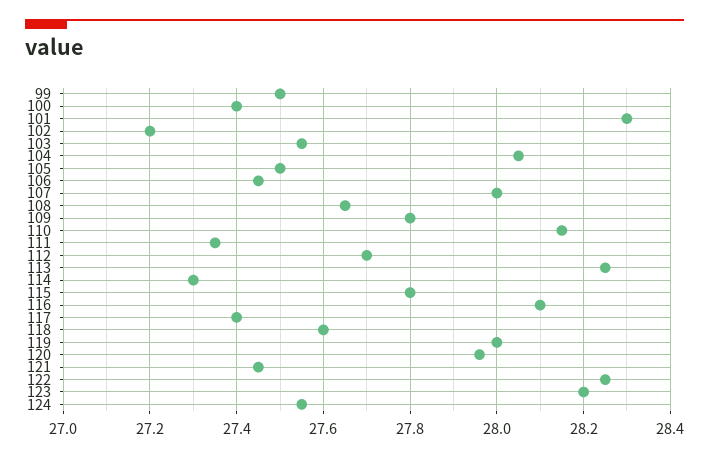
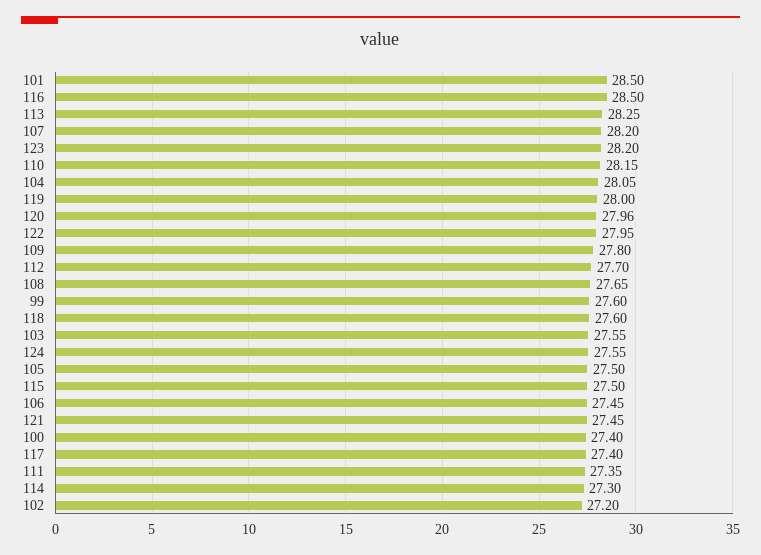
  {
-   "99": 27.5,
+   "99": 27.6,
    "100": 27.4,
-   "101": 28.3,
+   "101": 28.5,
    "102": 27.2,
    "103": 27.55,
    "104": 28.05,
    "105": 27.5,
    "106": 27.45,
-   "107": 28,
+   "107": 28.2,
    "108": 27.65,
    "109": 27.8,
    "110": 28.15,
    "111": 27.35,
    "112": 27.7,
    "113": 28.25,
    "114": 27.3,
-   "115": 27.8,
+   "115": 27.5,
-   "116": 28.1,
+   "116": 28.5,
    "117": 27.4,
    "118": 27.6,
    "119": 28,
    "120": 27.96,
    "121": 27.45,
-   "122": 28.25,
+   "122": 27.95,
    "123": 28.2,
    "124": 27.55
  }

